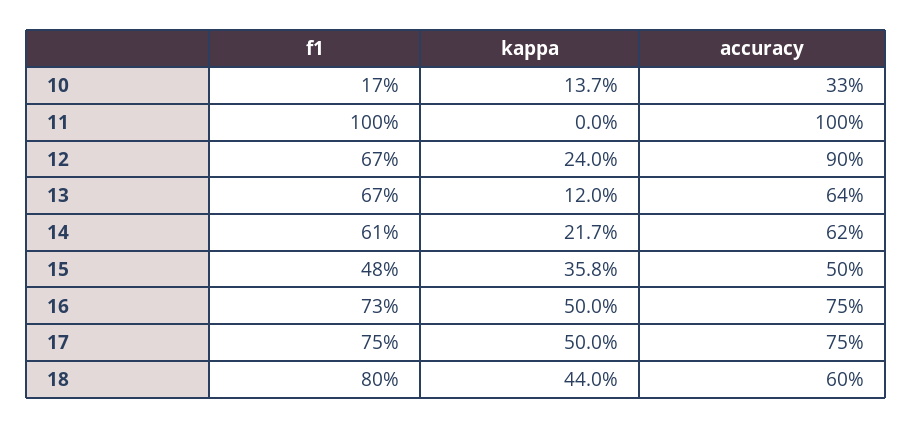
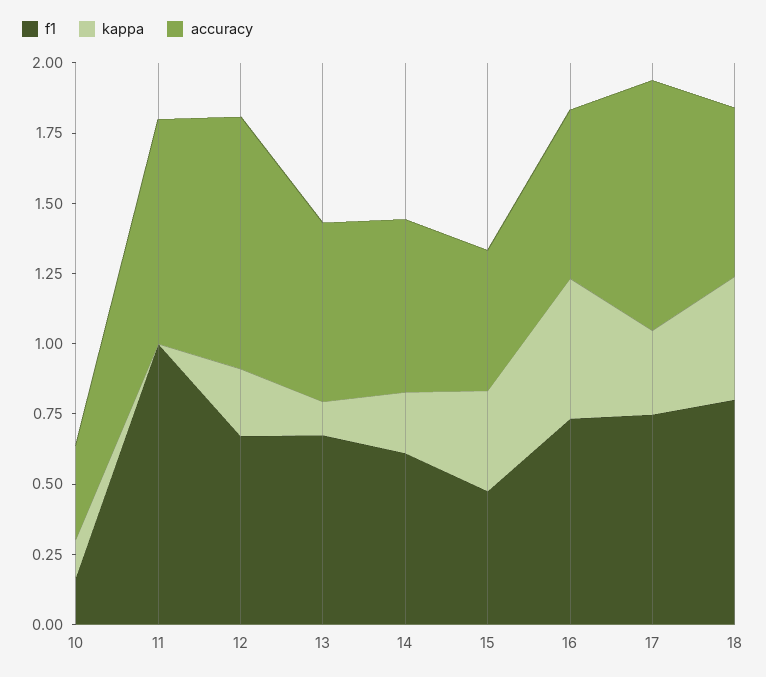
  {
    "f1": {
      "10": 0.17,
      "11": 1,
      "12": 0.67,
      "13": 0.67,
      "14": 0.61,
      "15": 0.48,
      "16": 0.73,
      "17": 0.75,
      "18": 0.8
    },
    "kappa": {
      "10": 0.137,
      "11": 0,
      "12": 0.24,
      "13": 0.12,
      "14": 0.217,
      "15": 0.358,
      "16": 0.5,
-     "17": 0.5,
+     "17": 0.3,
      "18": 0.44
    },
    "accuracy": {
      "10": 0.33,
-     "11": 1,
+     "11": 0.8,
      "12": 0.9,
      "13": 0.64,
      "14": 0.62,
      "15": 0.5,
-     "16": 0.75,
+     "16": 0.6,
-     "17": 0.75,
+     "17": 0.9,
      "18": 0.6
    }
  }

